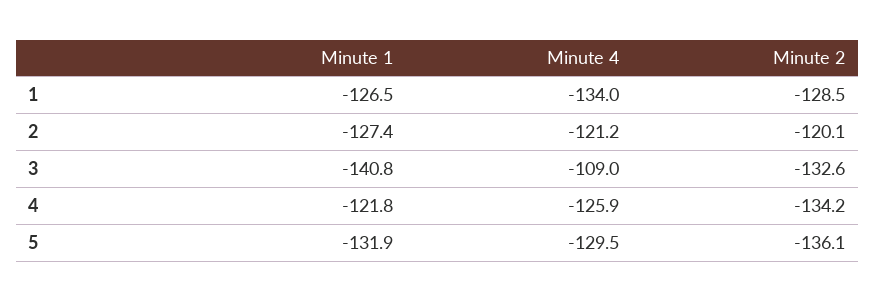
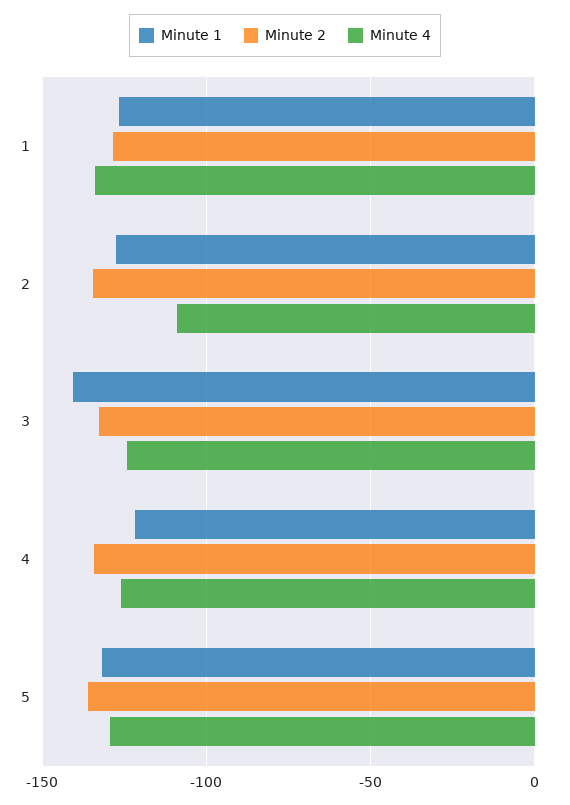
  {
    "Minute 1": {
      "1": -126.5,
      "2": -127.4,
      "3": -140.8,
      "4": -121.8,
      "5": -131.9
    },
    "Minute 4": {
      "1": -134,
-     "2": -121.2,
+     "2": -110,
-     "3": -109,
+     "3": -125,
      "4": -125.9,
      "5": -129.5
    },
    "Minute 2": {
      "1": -128.5,
-     "2": -120.1,
+     "2": -135,
      "3": -132.6,
      "4": -134.2,
      "5": -136.1
    }
  }

